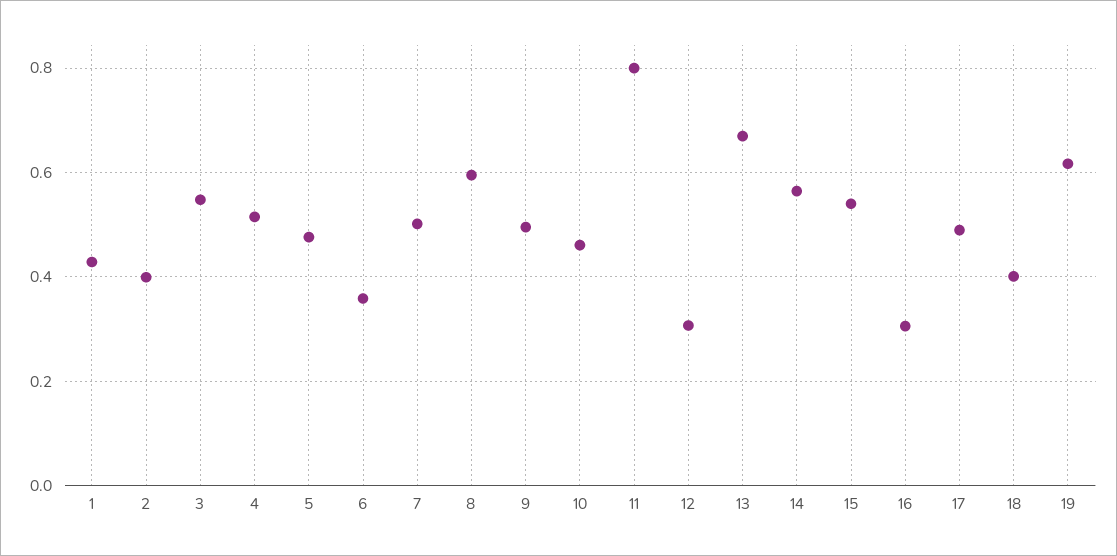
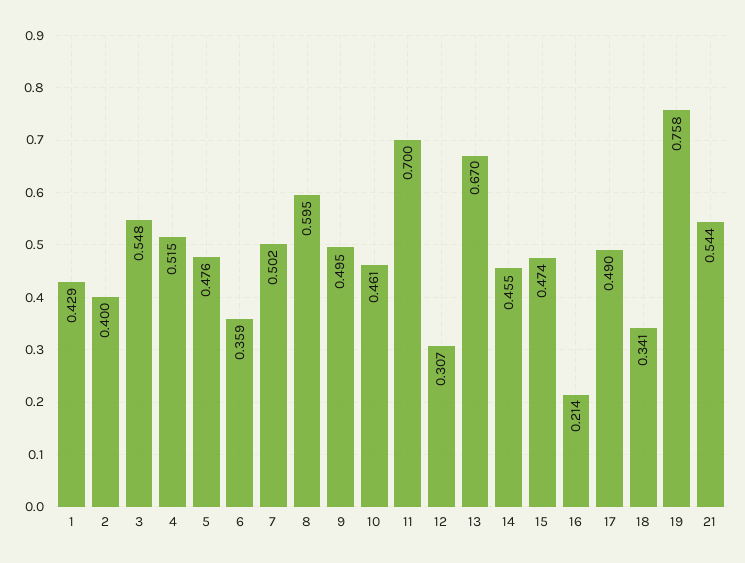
  {
    "1": 0.429,
    "2": 0.4,
    "3": 0.548,
    "4": 0.515,
    "5": 0.476,
    "6": 0.359,
    "7": 0.502,
    "8": 0.595,
    "9": 0.495,
    "10": 0.461,
-   "11": 0.8,
+   "11": 0.7,
    "12": 0.307,
    "13": 0.67,
-   "14": 0.56,
+   "14": 0.455,
-   "15": 0.54,
+   "15": 0.474,
-   "16": 0.3,
+   "16": 0.214,
    "17": 0.49,
-   "18": 0.4,
+   "18": 0.341,
-   "19": 0.62
+   "19": 0.758,
+   "21": 0.544
  }

